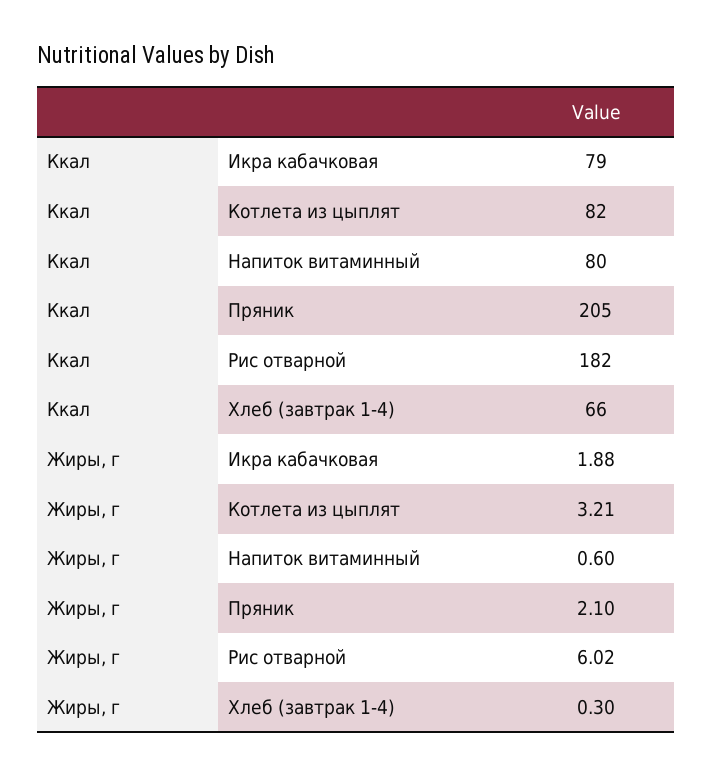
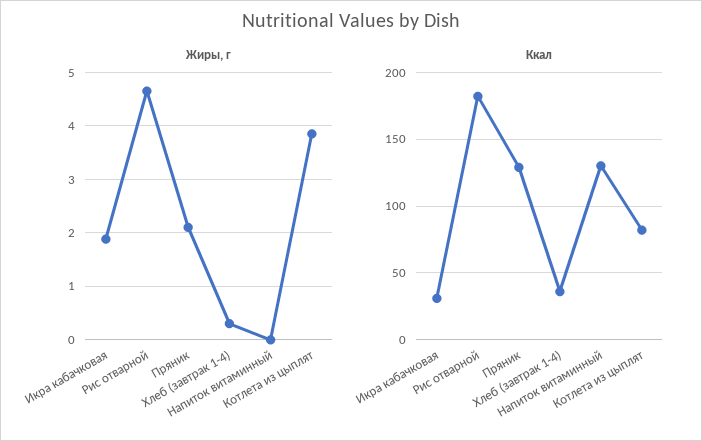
  {
    "Ккал": {
-     "Икра кабачковая": 79,
+     "Икра кабачковая": 30,
      "Котлета из цыплят": 82,
-     "Напиток витаминный": 80,
+     "Напиток витаминный": 130,
-     "Пряник": 205,
+     "Пряник": 130,
      "Рис отварной": 182,
-     "Хлеб (завтрак 1-4)": 66
+     "Хлеб (завтрак 1-4)": 35
    },
    "Жиры, г": {
      "Икра кабачковая": 1.88,
-     "Котлета из цыплят": 3.21,
+     "Котлета из цыплят": 3.8,
-     "Напиток витаминный": 0.6,
+     "Напиток витаминный": 0,
      "Пряник": 2.1,
-     "Рис отварной": 6.02,
+     "Рис отварной": 4.6,
      "Хлеб (завтрак 1-4)": 0.3
    }
  }

